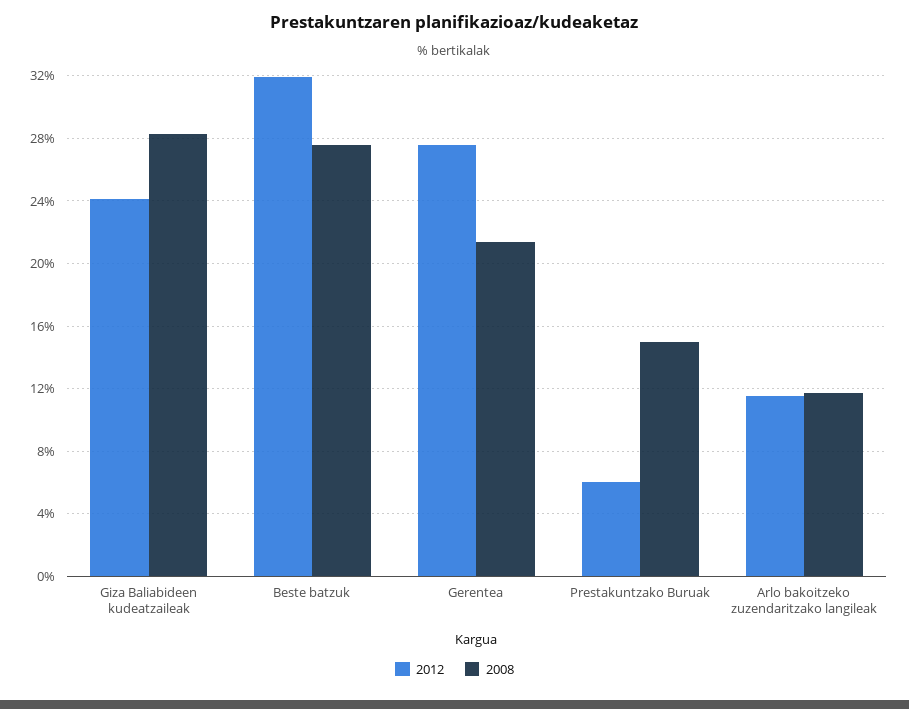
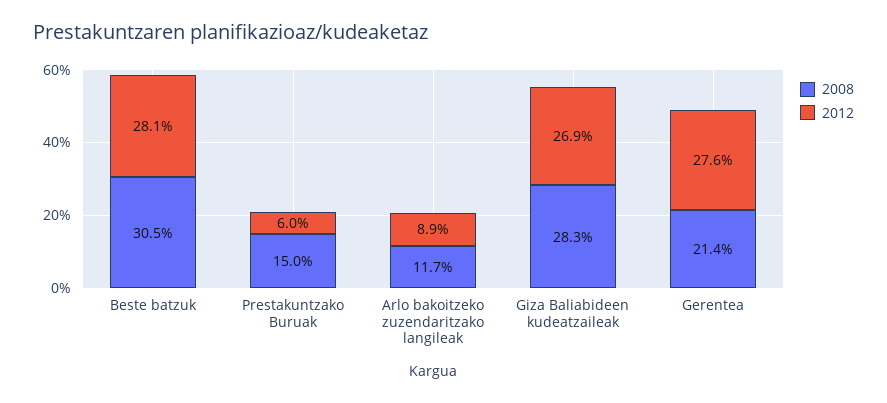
  {
    "2012": {
-     "Giza Baliabideen kudeatzaileak": 24,
+     "Giza Baliabideen kudeatzaileak": 26.9,
-     "Beste batzuk": 32,
+     "Beste batzuk": 28.1,
      "Gerentea": 27.6,
      "Prestakuntzako Buruak": 6,
-     "Arlo bakoitzeko zuzendaritzako langileak": 11.5
+     "Arlo bakoitzeko zuzendaritzako langileak": 8.9
    },
    "2008": {
      "Giza Baliabideen kudeatzaileak": 28.3,
-     "Beste batzuk": 27.5,
+     "Beste batzuk": 30.5,
      "Gerentea": 21.4,
      "Prestakuntzako Buruak": 15,
      "Arlo bakoitzeko zuzendaritzako langileak": 11.7
    }
  }

